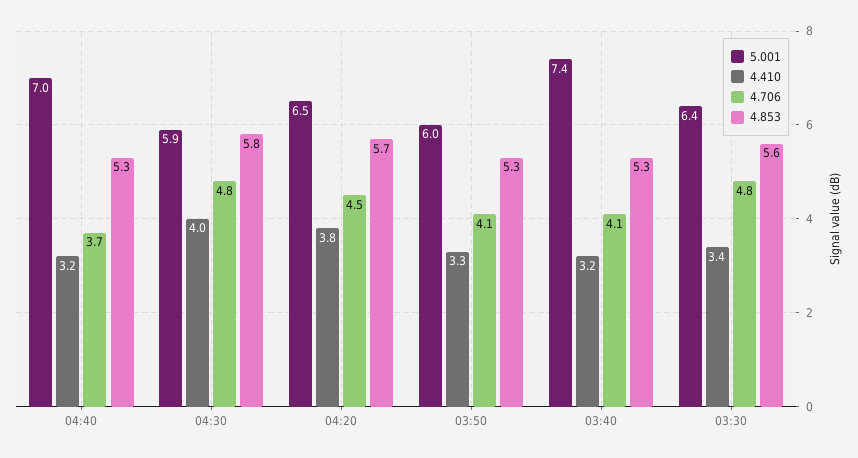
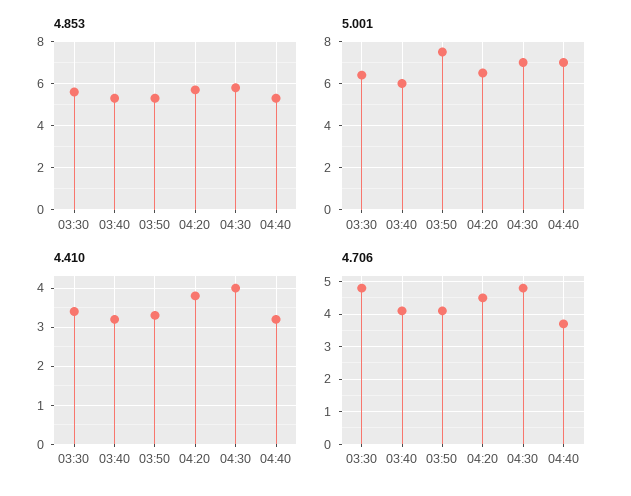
  {
    "5.001": {
      "04:40": 7,
-     "04:30": 5.9,
+     "04:30": 7,
      "04:20": 6.5,
-     "03:50": 6,
+     "03:50": 7.5,
-     "03:40": 7.4,
+     "03:40": 6,
      "03:30": 6.4
    },
    "4.410": {
      "04:40": 3.2,
      "04:30": 4,
      "04:20": 3.8,
      "03:50": 3.3,
      "03:40": 3.2,
      "03:30": 3.4
    },
    "4.706": {
      "04:40": 3.7,
      "04:30": 4.8,
      "04:20": 4.5,
      "03:50": 4.1,
      "03:40": 4.1,
      "03:30": 4.8
    },
    "4.853": {
      "04:40": 5.3,
      "04:30": 5.8,
      "04:20": 5.7,
      "03:50": 5.3,
      "03:40": 5.3,
      "03:30": 5.6
    }
  }

